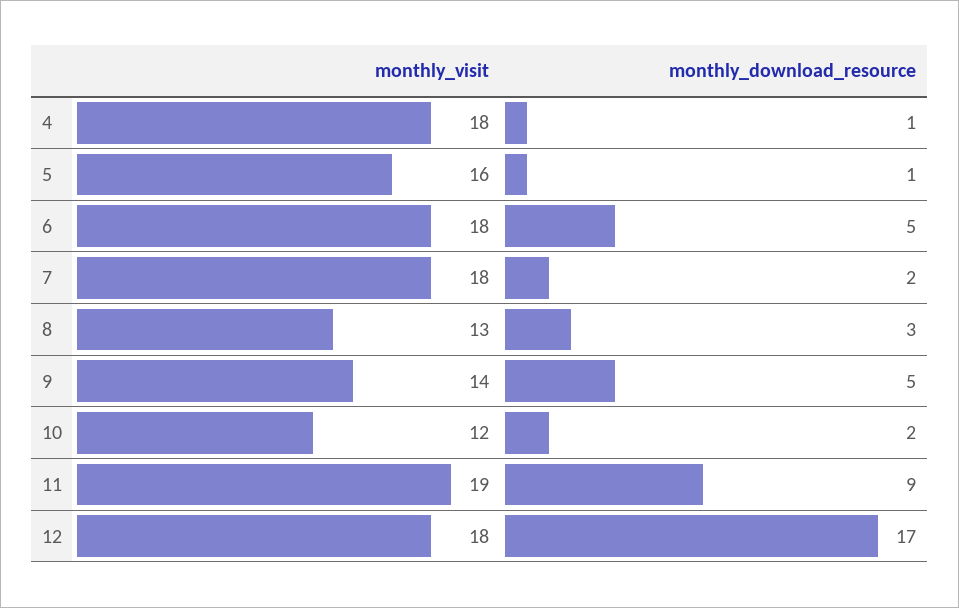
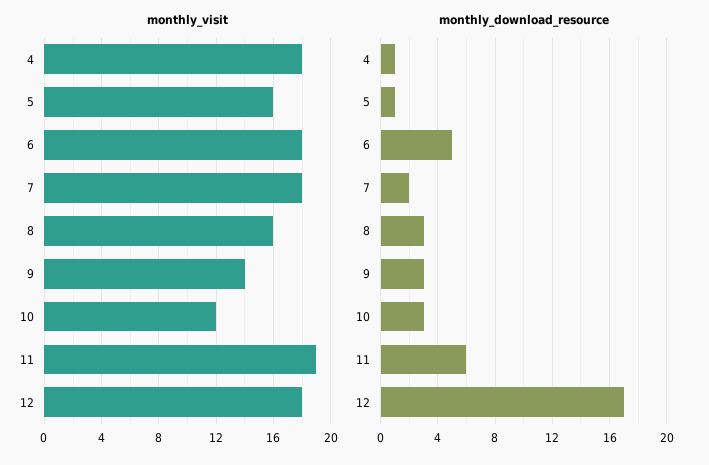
  {
    "monthly_visit": {
      "4": 18,
      "5": 16,
      "6": 18,
      "7": 18,
-     "8": 13,
+     "8": 16,
      "9": 14,
      "10": 12,
      "11": 19,
      "12": 18
    },
    "monthly_download_resource": {
      "4": 1,
      "5": 1,
      "6": 5,
      "7": 2,
      "8": 3,
-     "9": 5,
+     "9": 3,
-     "10": 2,
+     "10": 3,
-     "11": 9,
+     "11": 6,
      "12": 17
    }
  }

